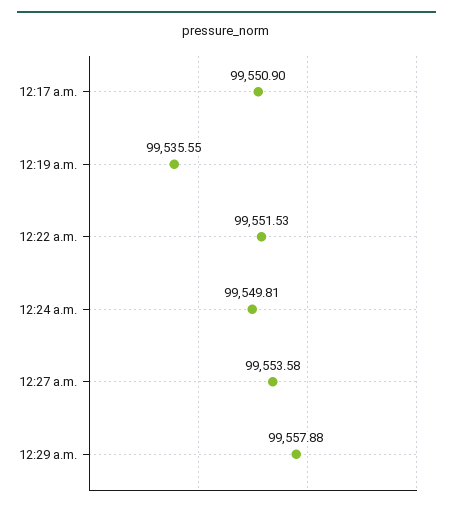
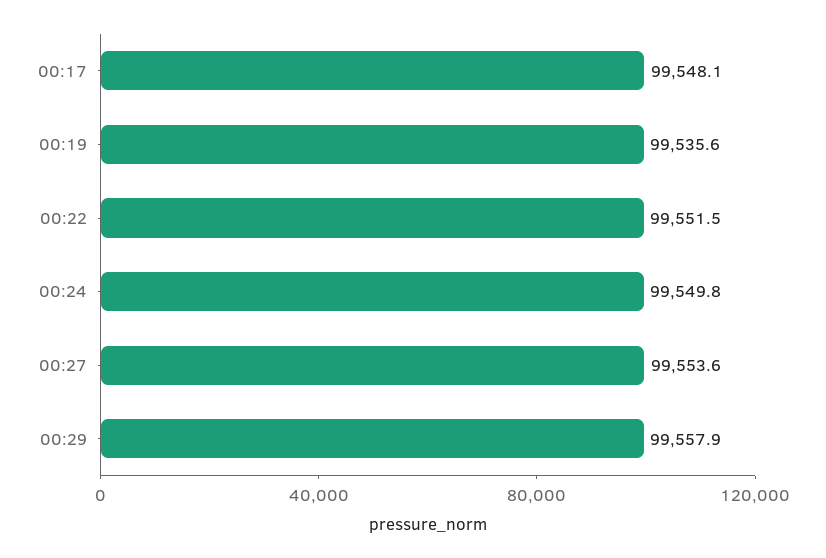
  {
-   "12:17 a.m.": 99550.9,
+   "12:17 a.m.": 99548.1,
    "12:19 a.m.": 99535.55,
    "12:22 a.m.": 99551.53,
    "12:24 a.m.": 99549.81,
    "12:27 a.m.": 99553.58,
    "12:29 a.m.": 99557.88
  }

